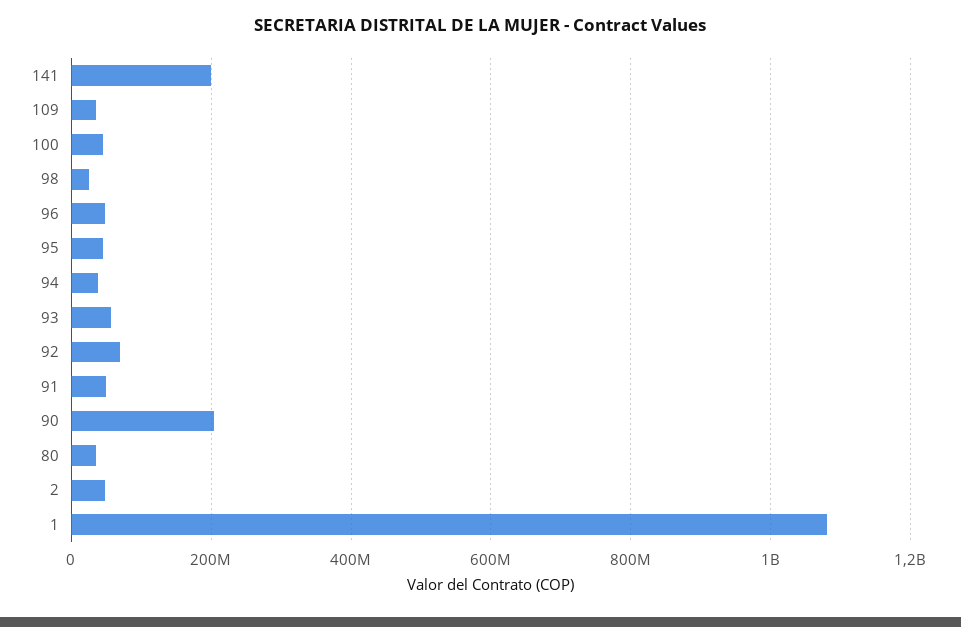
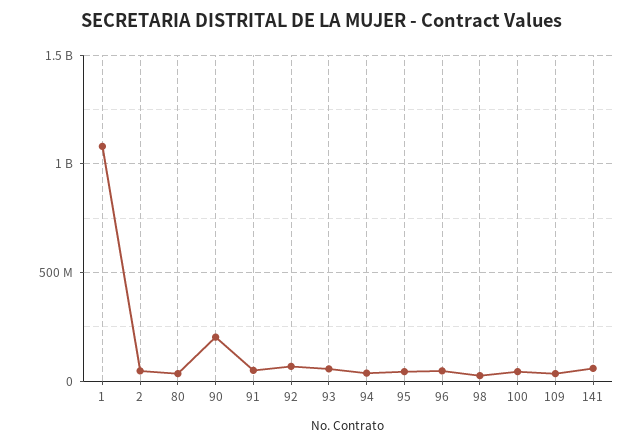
  {
-   "141": 200000000,
+   "141": 50000000,
    "109": 40000000,
    "100": 40000000,
    "98": 20000000,
    "96": 40000000,
    "95": 40000000,
    "94": 40000000,
    "93": 60000000,
    "92": 60000000,
    "91": 40000000,
    "90": 200000000,
    "80": 40000000,
    "2": 40000000,
    "1": 1080000000
  }

